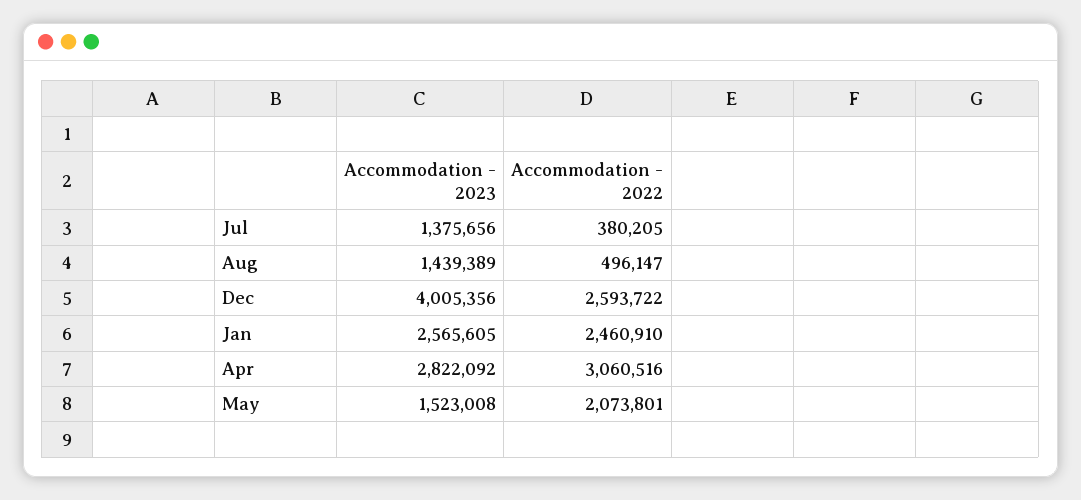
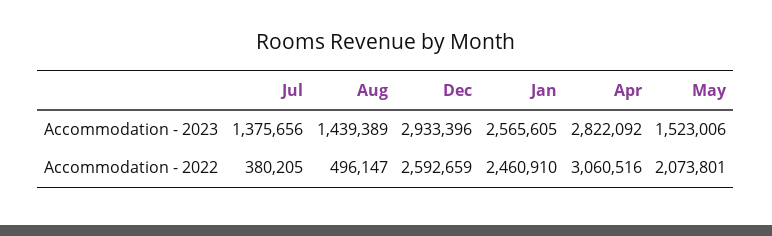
  {
    "Accommodation - 2023": {
      "Jul": 1375656,
      "Aug": 1439389,
-     "Dec": 4005356,
+     "Dec": 2933396,
      "Jan": 2565605,
      "Apr": 2822092,
-     "May": 1523008
+     "May": 1523006
    },
    "Accommodation - 2022": {
      "Jul": 380205,
      "Aug": 496147,
-     "Dec": 2593722,
+     "Dec": 2592659,
      "Jan": 2460910,
      "Apr": 3060516,
      "May": 2073801
    }
  }

